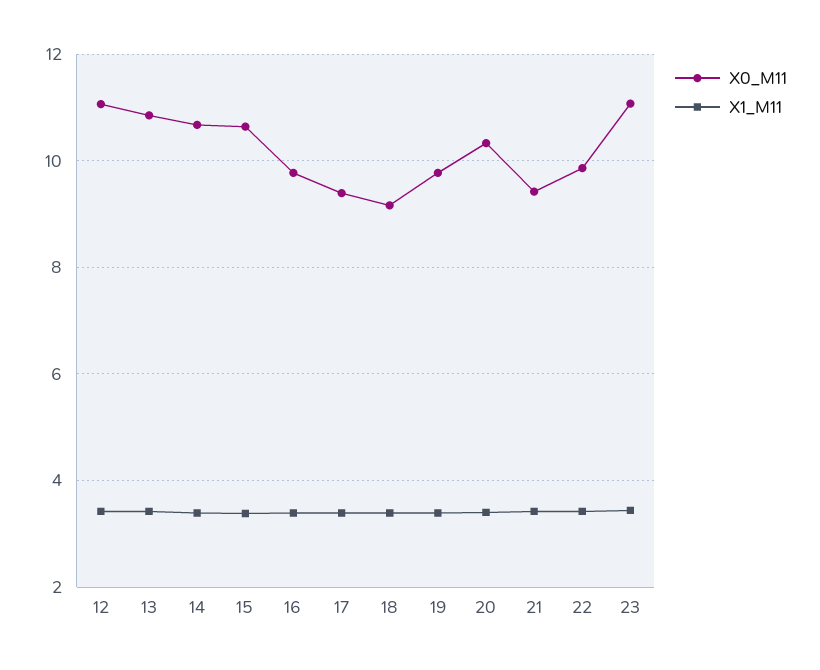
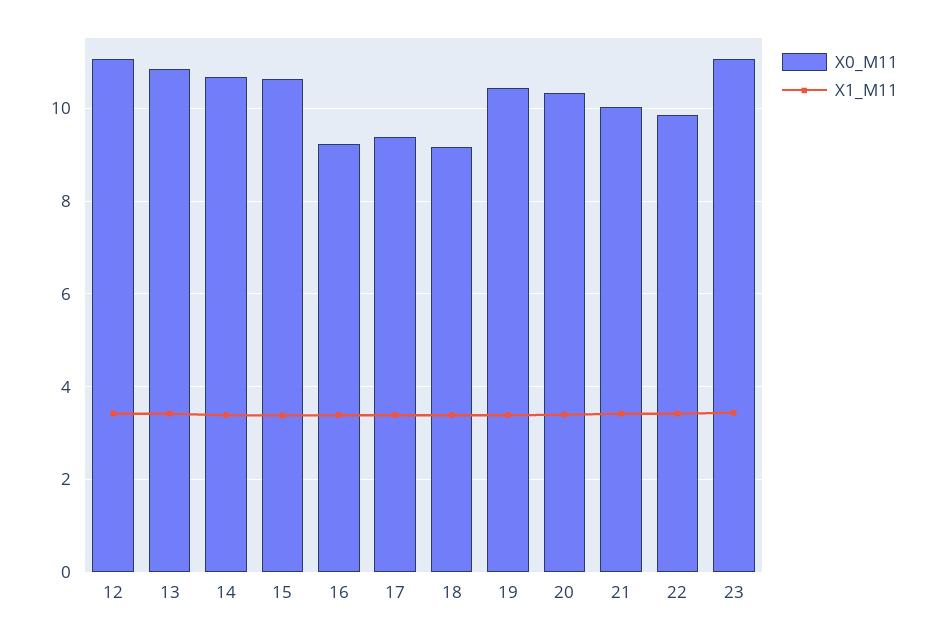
  {
    "X0_M11": {
      "12": 11,
      "13": 10.8,
      "14": 10.6,
      "15": 10.6,
-     "16": 9.8,
+     "16": 9.2,
      "17": 9.4,
      "18": 9.2,
-     "19": 9.8,
+     "19": 10.4,
      "20": 10.4,
-     "21": 9.4,
+     "21": 10,
      "22": 9.8,
      "23": 11
    },
    "X1_M11": {
      "12": 3.4,
      "13": 3.4,
      "14": 3.4,
      "15": 3.4,
      "16": 3.4,
      "17": 3.4,
      "18": 3.4,
      "19": 3.4,
      "20": 3.4,
      "21": 3.4,
      "22": 3.4,
      "23": 3.4
    }
  }

